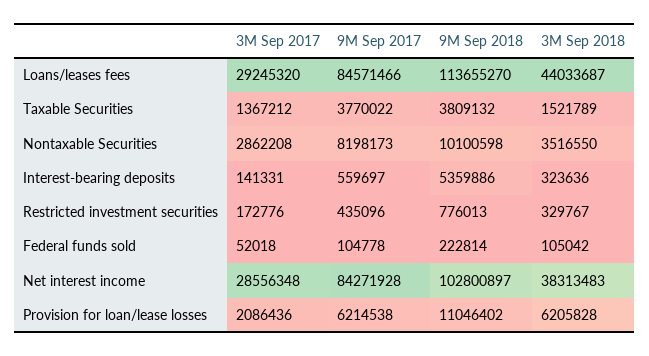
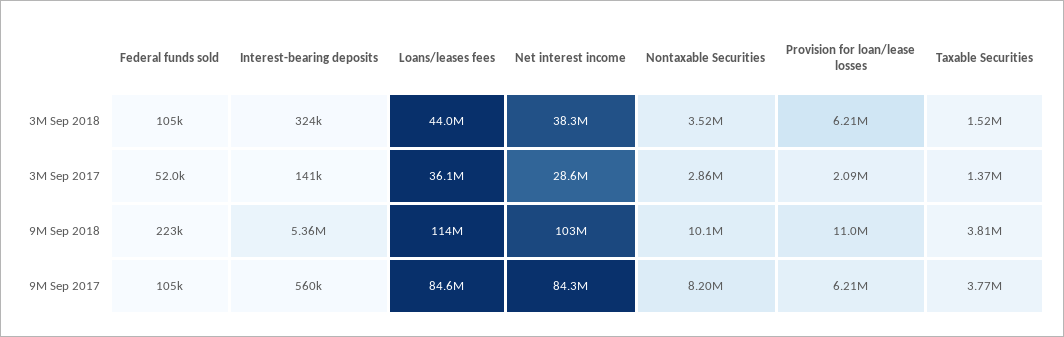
  {
    "3M Sep 2017": {
-     "Loans/leases fees": 29245320,
+     "Loans/leases fees": 36100000,
      "Taxable Securities": 1367212,
      "Nontaxable Securities": 2862208,
      "Interest-bearing deposits": 141331,
-     "Restricted investment securities": 172776,
      "Federal funds sold": 52018,
      "Net interest income": 28556348,
      "Provision for loan/lease losses": 2086436
    },
    "9M Sep 2017": {
      "Loans/leases fees": 84571466,
      "Taxable Securities": 3770022,
      "Nontaxable Securities": 8198173,
      "Interest-bearing deposits": 559697,
-     "Restricted investment securities": 435096,
      "Federal funds sold": 104778,
      "Net interest income": 84271928,
      "Provision for loan/lease losses": 6214538
    },
    "9M Sep 2018": {
      "Loans/leases fees": 113655270,
      "Taxable Securities": 3809132,
      "Nontaxable Securities": 10100598,
      "Interest-bearing deposits": 5359886,
-     "Restricted investment securities": 776013,
      "Federal funds sold": 222814,
      "Net interest income": 102800897,
      "Provision for loan/lease losses": 11046402
    },
    "3M Sep 2018": {
      "Loans/leases fees": 44033687,
      "Taxable Securities": 1521789,
      "Nontaxable Securities": 3516550,
      "Interest-bearing deposits": 323636,
-     "Restricted investment securities": 329767,
      "Federal funds sold": 105042,
      "Net interest income": 38313483,
      "Provision for loan/lease losses": 6205828
    }
  }

